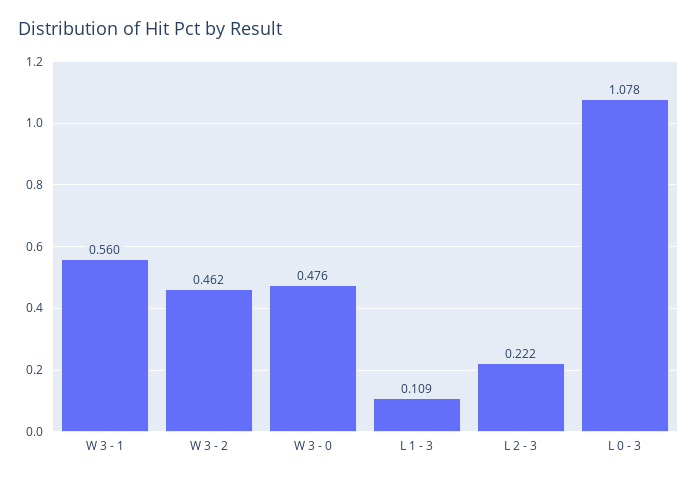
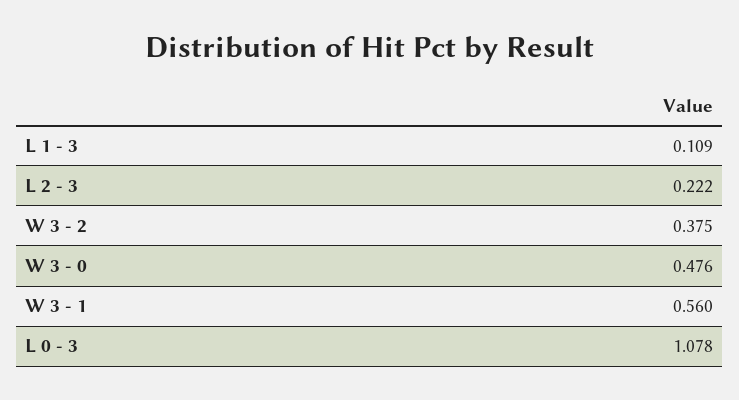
  {
    "W 3 - 1": 0.56,
-   "W 3 - 2": 0.462,
+   "W 3 - 2": 0.375,
    "W 3 - 0": 0.476,
    "L 1 - 3": 0.109,
    "L 2 - 3": 0.222,
    "L 0 - 3": 1.078
  }

